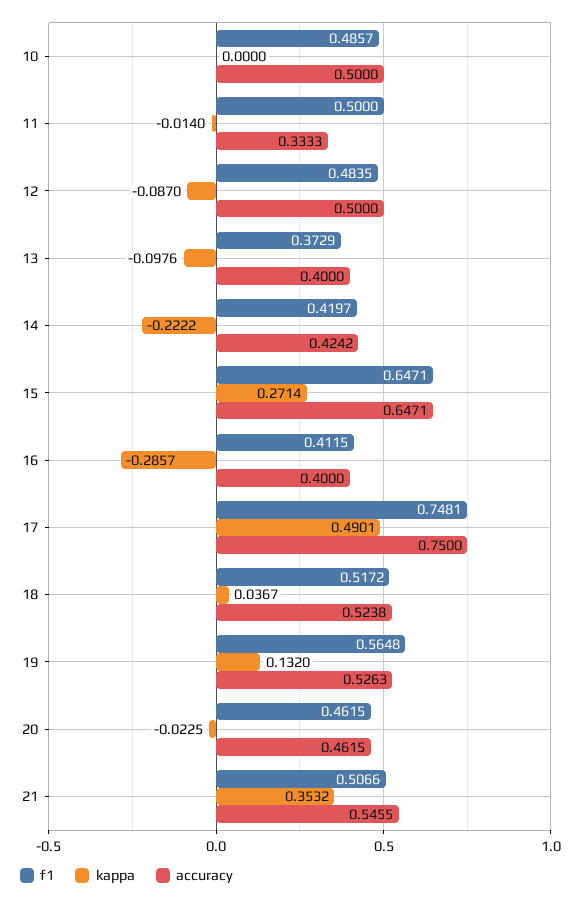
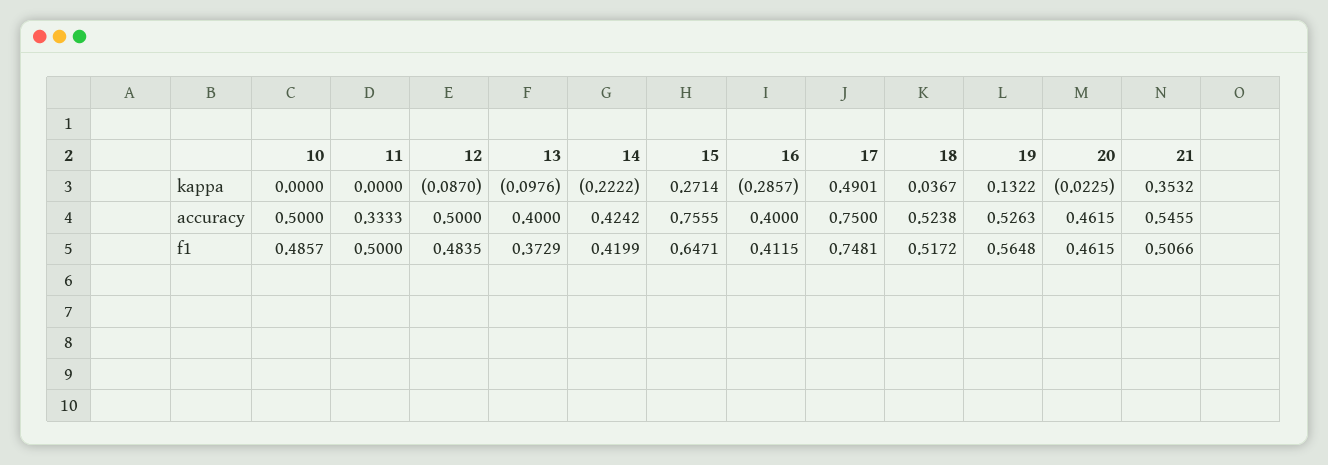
  {
    "f1": {
      "10": 0.4857,
      "11": 0.5,
      "12": 0.4835,
      "13": 0.3729,
-     "14": 0.4197,
+     "14": 0.4199,
      "15": 0.6471,
      "16": 0.4115,
      "17": 0.7481,
      "18": 0.5172,
      "19": 0.5648,
      "20": 0.4615,
      "21": 0.5066
    },
    "kappa": {
      "10": 0,
-     "11": -0.014,
+     "11": 0,
      "12": -0.087,
      "13": -0.0976,
      "14": -0.2222,
      "15": 0.2714,
      "16": -0.2857,
      "17": 0.4901,
      "18": 0.0367,
-     "19": 0.132,
+     "19": 0.1322,
      "20": -0.0225,
      "21": 0.3532
    },
    "accuracy": {
      "10": 0.5,
      "11": 0.3333,
      "12": 0.5,
      "13": 0.4,
      "14": 0.4242,
-     "15": 0.6471,
+     "15": 0.7555,
      "16": 0.4,
      "17": 0.75,
      "18": 0.5238,
      "19": 0.5263,
      "20": 0.4615,
      "21": 0.5455
    }
  }

